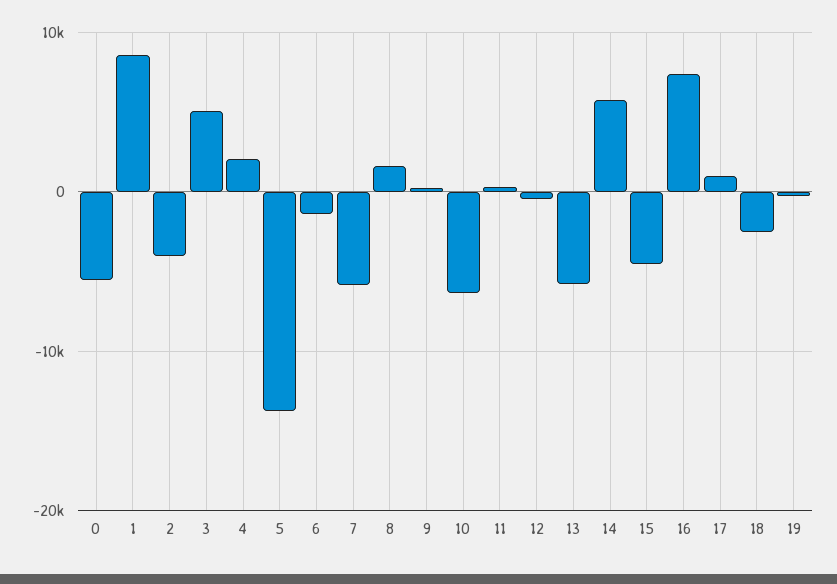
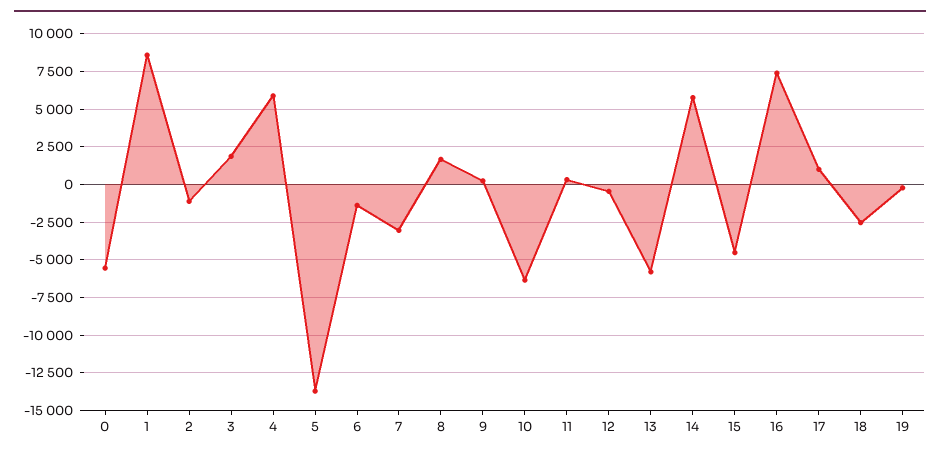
  {
    "0": -5500,
    "1": 8500,
-   "2": -4000,
+   "2": -1000,
-   "3": 5000,
+   "3": 2000,
-   "4": 2000,
+   "4": 6000,
    "5": -13500,
    "6": -1500,
-   "7": -6000,
+   "7": -3000,
    "8": 1500,
    "9": 0,
    "10": -6500,
    "11": 500,
    "12": -500,
    "13": -6000,
    "14": 6000,
    "15": -4500,
    "16": 7500,
    "17": 1000,
    "18": -2500,
    "19": 0
  }

